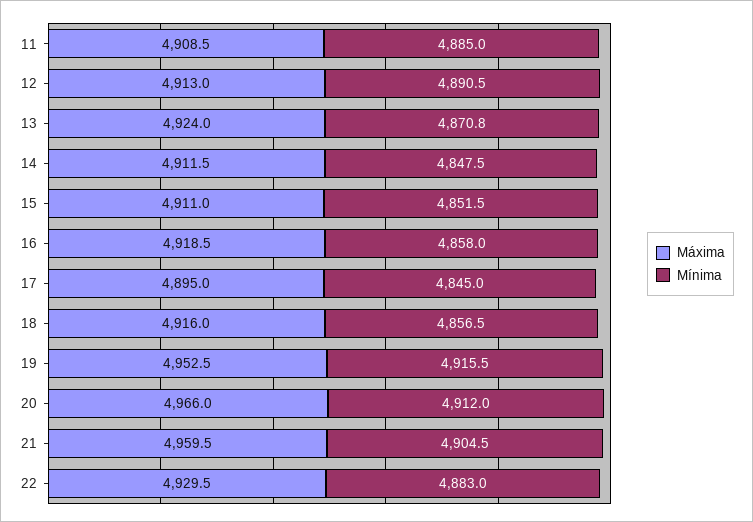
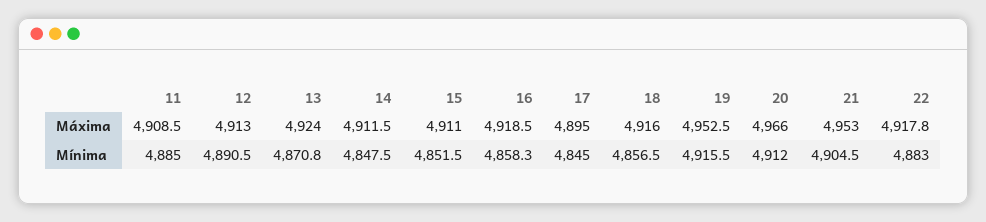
  {
    "Máxima": {
      "11": 4908.5,
      "12": 4913,
      "13": 4924,
      "14": 4911.5,
      "15": 4911,
      "16": 4918.5,
      "17": 4895,
      "18": 4916,
      "19": 4952.5,
      "20": 4966,
-     "21": 4959.5,
+     "21": 4953,
-     "22": 4929.5
+     "22": 4917.8
    },
    "Mínima": {
      "11": 4885,
      "12": 4890.5,
      "13": 4870.8,
      "14": 4847.5,
      "15": 4851.5,
-     "16": 4858,
+     "16": 4858.3,
      "17": 4845,
      "18": 4856.5,
      "19": 4915.5,
      "20": 4912,
      "21": 4904.5,
      "22": 4883
    }
  }

